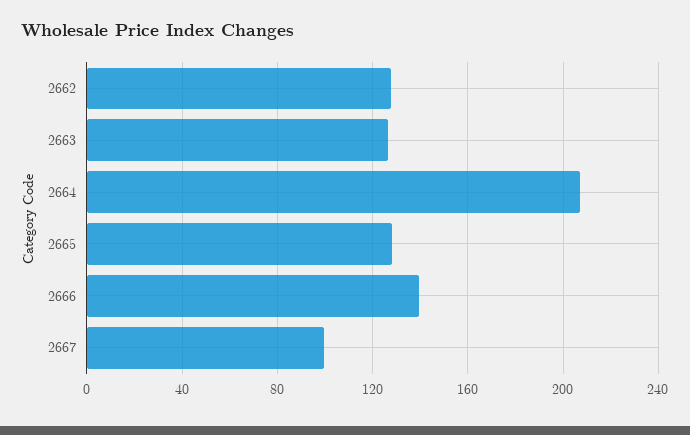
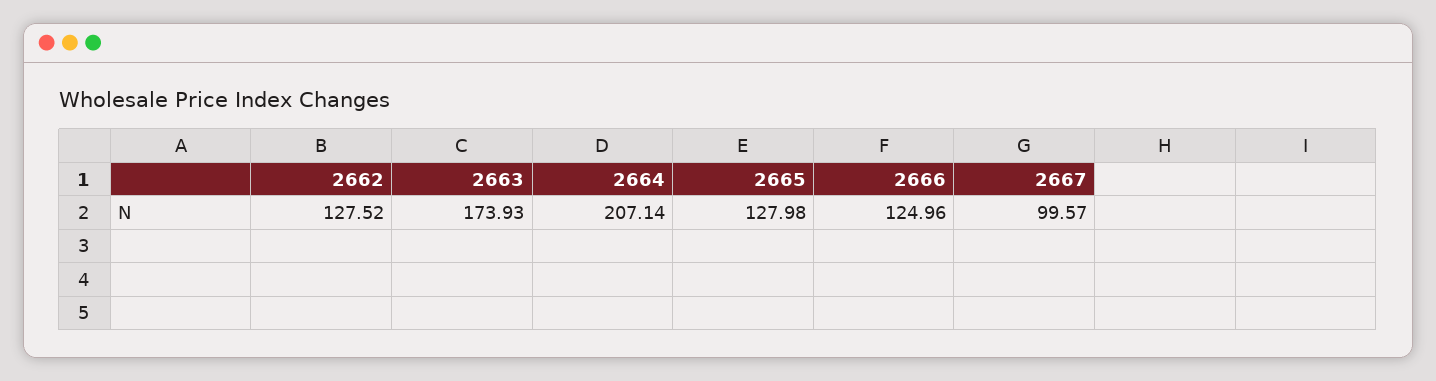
  {
    "2662": 127.52,
-   "2663": 125,
+   "2663": 173.93,
    "2664": 207.14,
    "2665": 127.98,
-   "2666": 140,
+   "2666": 124.96,
    "2667": 99.57
  }

